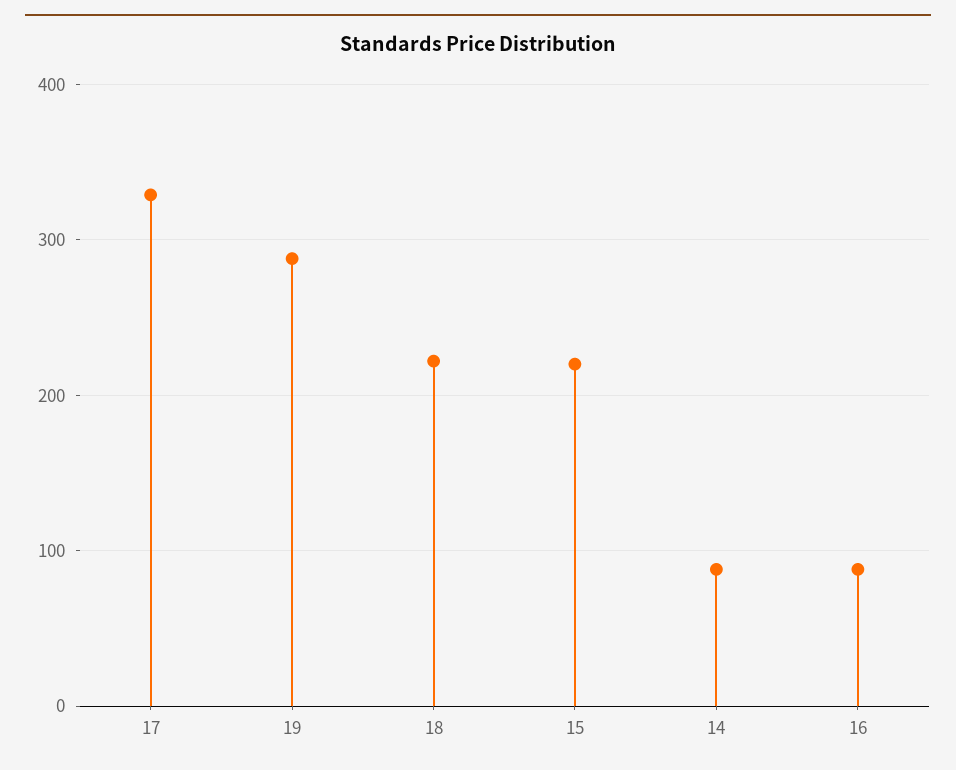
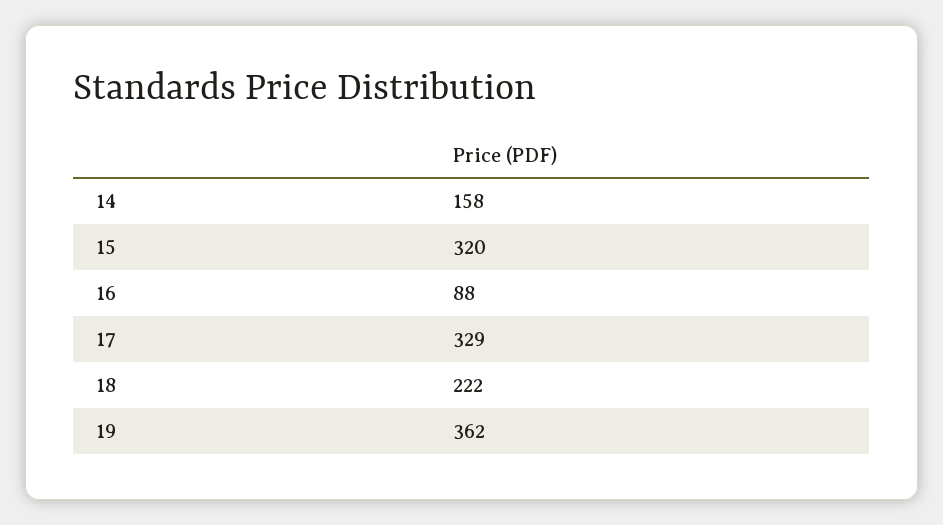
  {
    "17": 329,
-   "19": 290,
+   "19": 362,
    "18": 222,
-   "15": 220,
+   "15": 320,
-   "14": 90,
+   "14": 158,
    "16": 88
  }

